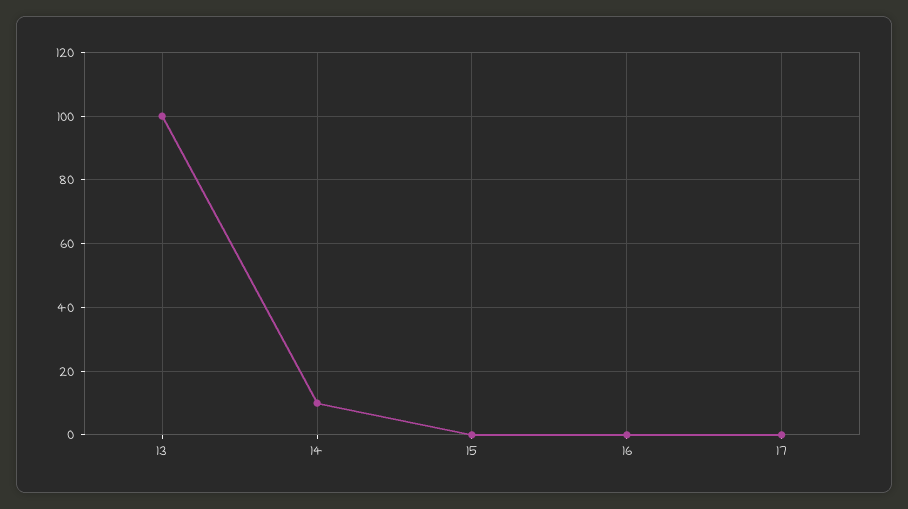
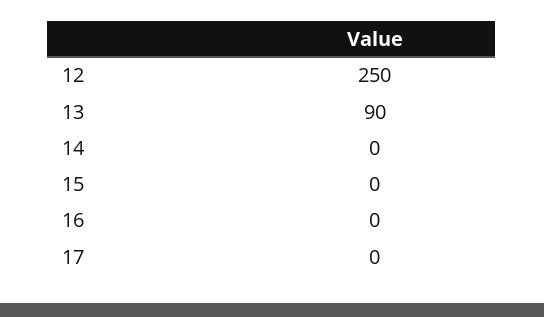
  {
-   "13": 100,
+   "13": 90,
-   "14": 10,
+   "14": 0,
    "15": 0,
    "16": 0,
-   "17": 0
+   "17": 0,
+   "12": 250
  }

